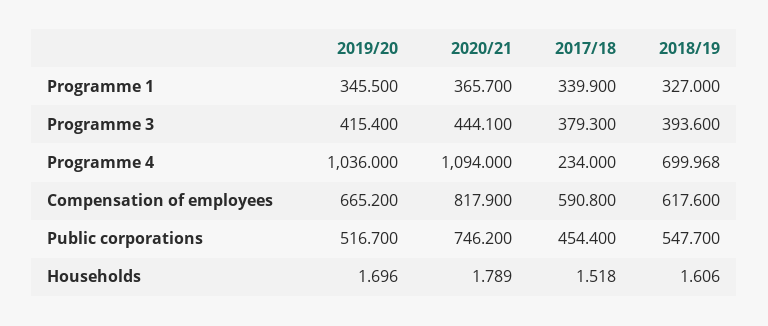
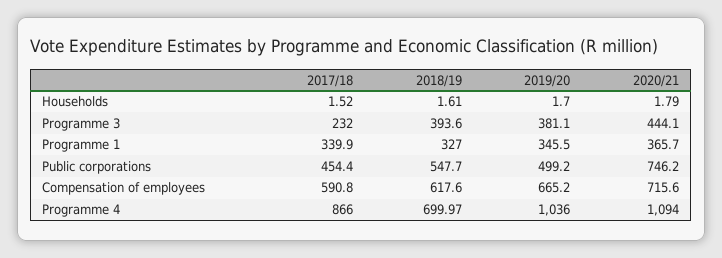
  {
    "2019/20": {
      "Programme 1": 345.5,
-     "Programme 3": 415.4,
+     "Programme 3": 381.1,
      "Programme 4": 1036,
      "Compensation of employees": 665.2,
-     "Public corporations": 516.7,
+     "Public corporations": 499.2,
      "Households": 1.696
    },
    "2020/21": {
      "Programme 1": 365.7,
      "Programme 3": 444.1,
      "Programme 4": 1094,
-     "Compensation of employees": 817.9,
+     "Compensation of employees": 715.6,
      "Public corporations": 746.2,
      "Households": 1.789
    },
    "2017/18": {
      "Programme 1": 339.9,
-     "Programme 3": 379.3,
+     "Programme 3": 232,
-     "Programme 4": 234,
+     "Programme 4": 866,
      "Compensation of employees": 590.8,
      "Public corporations": 454.4,
      "Households": 1.518
    },
    "2018/19": {
      "Programme 1": 327,
      "Programme 3": 393.6,
      "Programme 4": 699.968,
      "Compensation of employees": 617.6,
      "Public corporations": 547.7,
      "Households": 1.606
    }
  }

